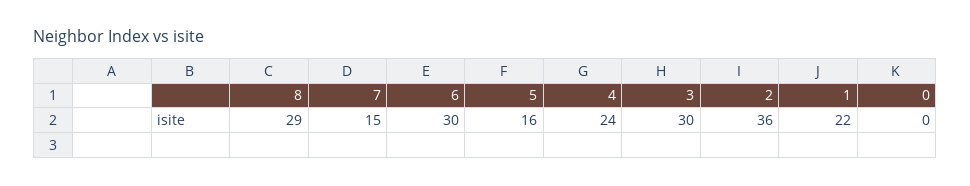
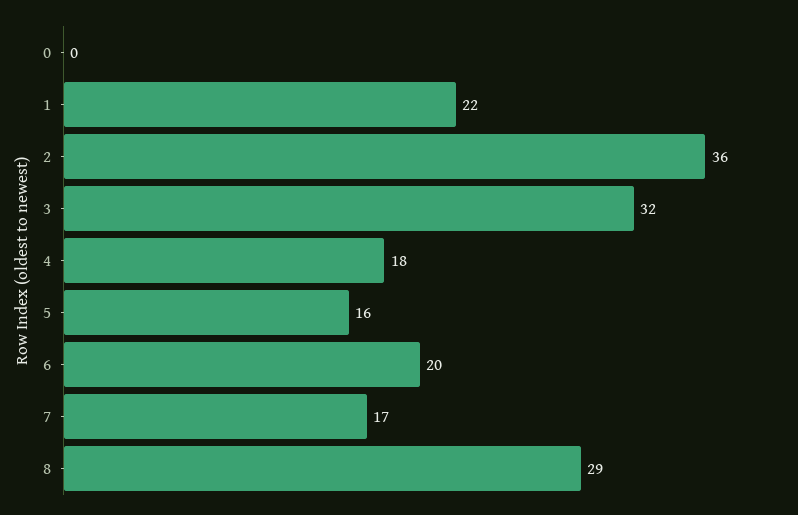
  {
    "8": 29,
-   "7": 15,
+   "7": 17,
-   "6": 30,
+   "6": 20,
    "5": 16,
-   "4": 24,
+   "4": 18,
-   "3": 30,
+   "3": 32,
    "2": 36,
    "1": 22,
    "0": 0
  }

